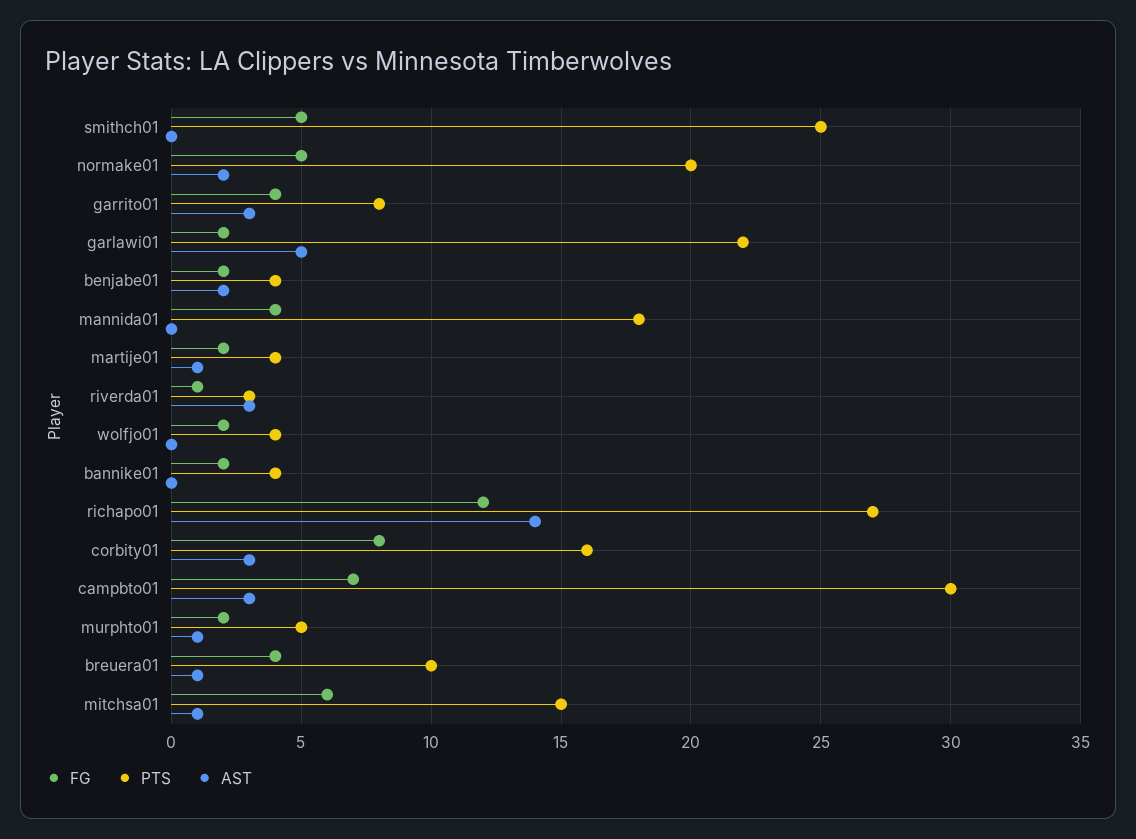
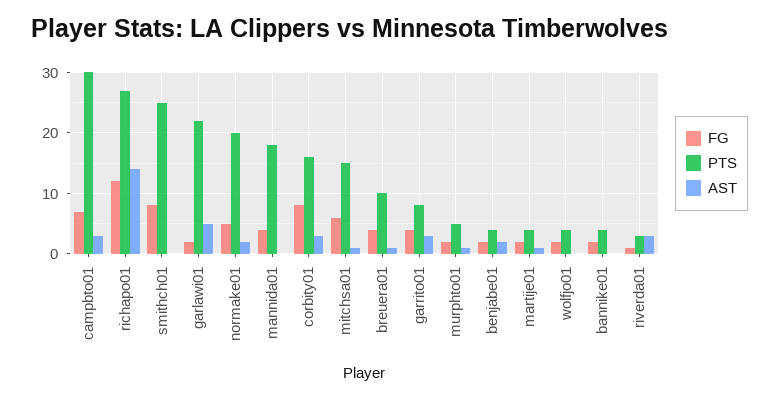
  {
    "FG": {
-     "smithch01": 5,
+     "smithch01": 8,
      "normake01": 5,
      "garrito01": 4,
      "garlawi01": 2,
      "benjabe01": 2,
      "mannida01": 4,
      "martije01": 2,
      "riverda01": 1,
      "wolfjo01": 2,
      "bannike01": 2,
      "richapo01": 12,
      "corbity01": 8,
      "campbto01": 7,
      "murphto01": 2,
      "breuera01": 4,
      "mitchsa01": 6
    },
    "PTS": {
      "smithch01": 25,
      "normake01": 20,
      "garrito01": 8,
      "garlawi01": 22,
      "benjabe01": 4,
      "mannida01": 18,
      "martije01": 4,
      "riverda01": 3,
      "wolfjo01": 4,
      "bannike01": 4,
      "richapo01": 27,
      "corbity01": 16,
      "campbto01": 30,
      "murphto01": 5,
      "breuera01": 10,
      "mitchsa01": 15
    },
    "AST": {
      "smithch01": 0,
      "normake01": 2,
      "garrito01": 3,
      "garlawi01": 5,
      "benjabe01": 2,
      "mannida01": 0,
      "martije01": 1,
      "riverda01": 3,
      "wolfjo01": 0,
      "bannike01": 0,
      "richapo01": 14,
      "corbity01": 3,
      "campbto01": 3,
      "murphto01": 1,
      "breuera01": 1,
      "mitchsa01": 1
    }
  }

